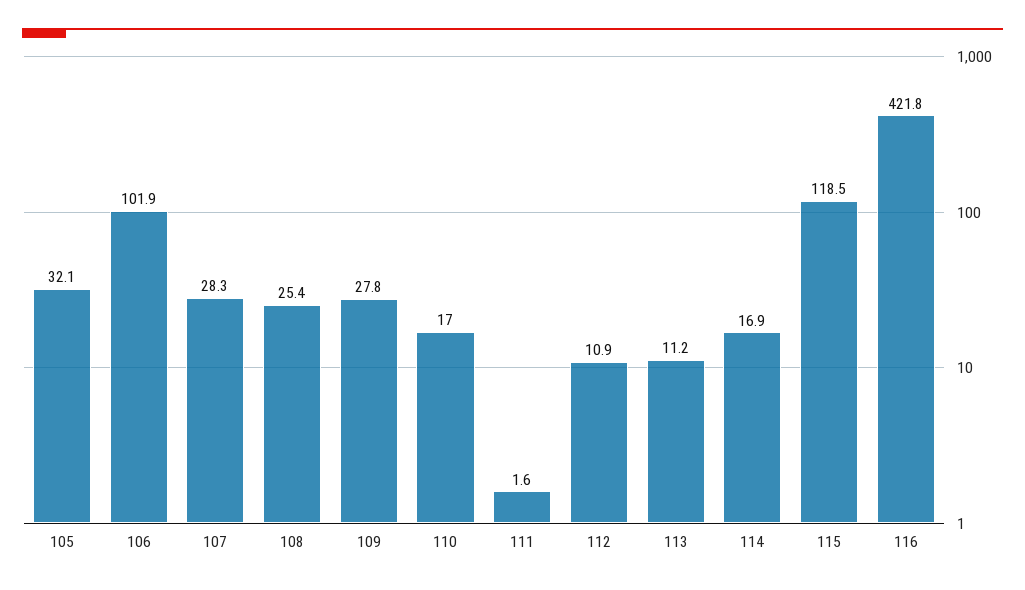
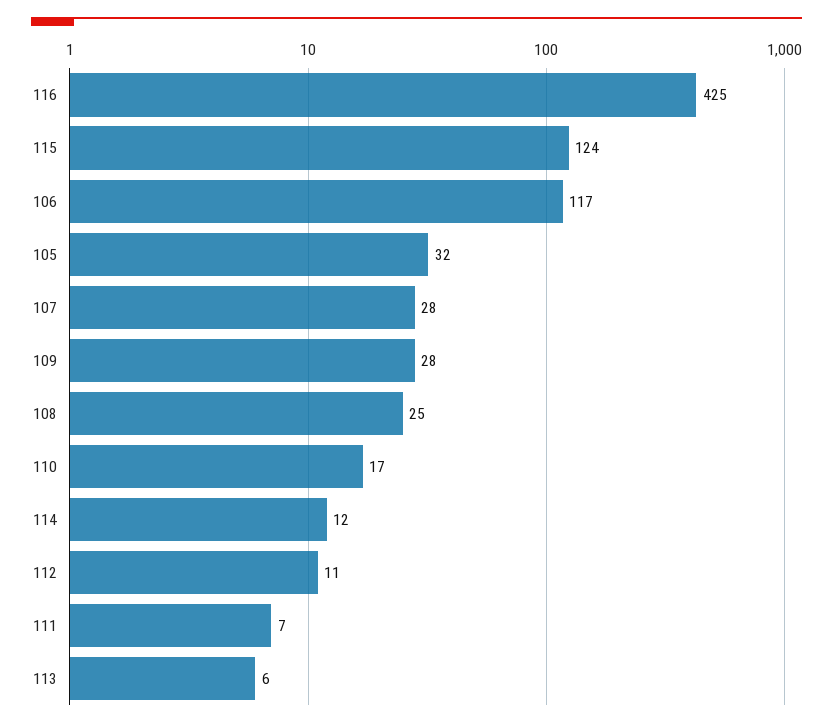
  {
    "105": 32.1,
-   "106": 101.9,
+   "106": 117,
    "107": 28.3,
    "108": 25.4,
    "109": 27.8,
    "110": 17,
-   "111": 1.6,
+   "111": 7,
    "112": 10.9,
-   "113": 11.2,
+   "113": 6,
-   "114": 16.9,
+   "114": 12,
-   "115": 118.5,
+   "115": 124,
-   "116": 421.8
+   "116": 425
  }

